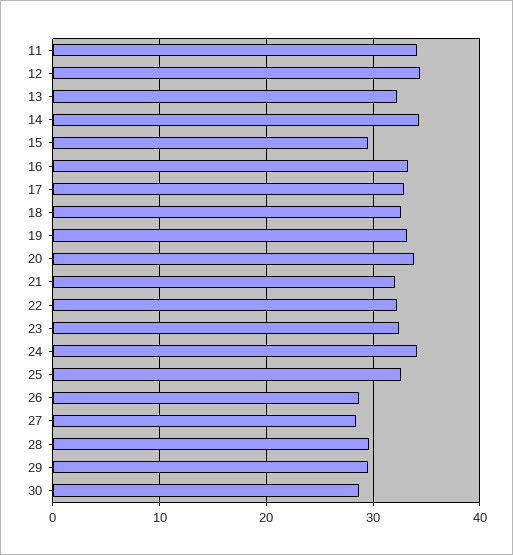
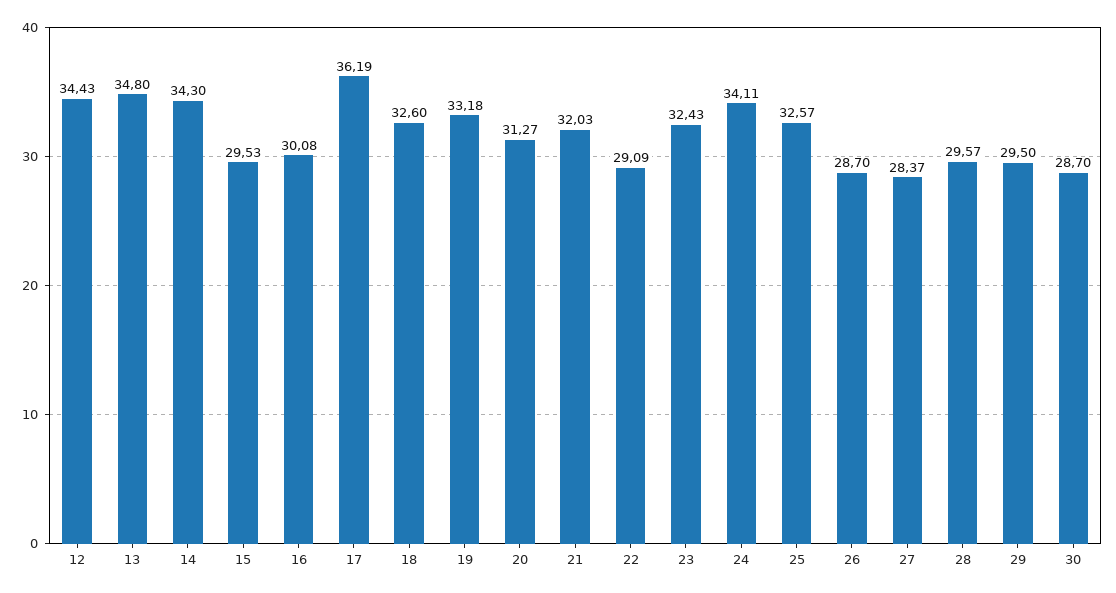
  {
-   "11": 34,
    "12": 34.43,
-   "13": 32,
+   "13": 34.8,
    "14": 34.3,
    "15": 29.53,
-   "16": 33,
+   "16": 30.08,
-   "17": 33,
+   "17": 36.19,
    "18": 32.6,
    "19": 33.18,
-   "20": 34,
+   "20": 31.27,
    "21": 32.03,
-   "22": 32,
+   "22": 29.09,
    "23": 32.43,
    "24": 34.11,
    "25": 32.57,
    "26": 28.7,
    "27": 28.37,
    "28": 29.57,
    "29": 29.5,
    "30": 28.7
  }

